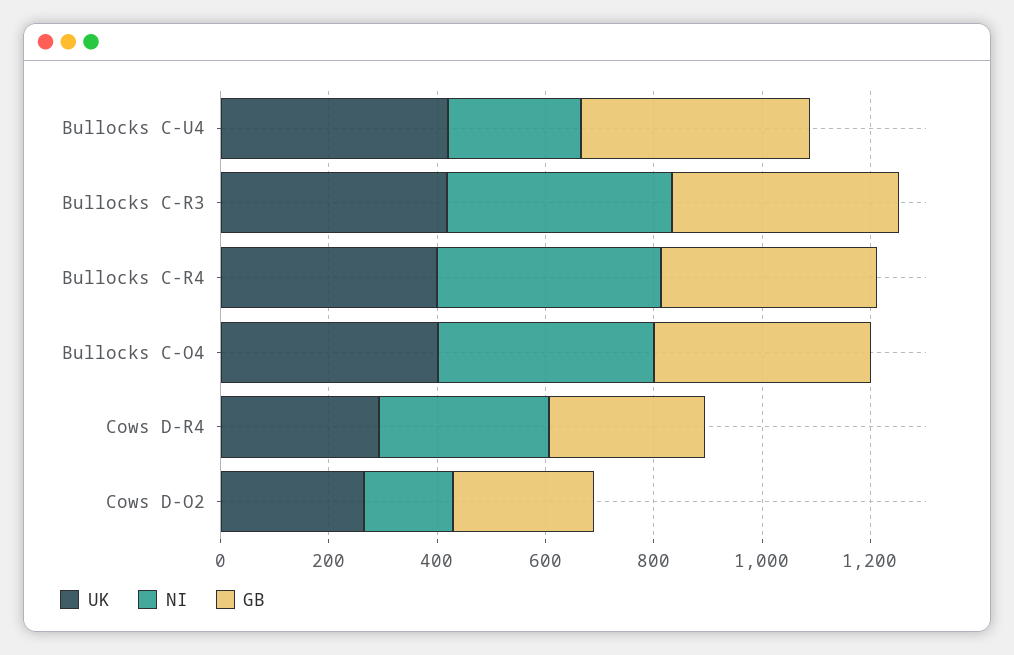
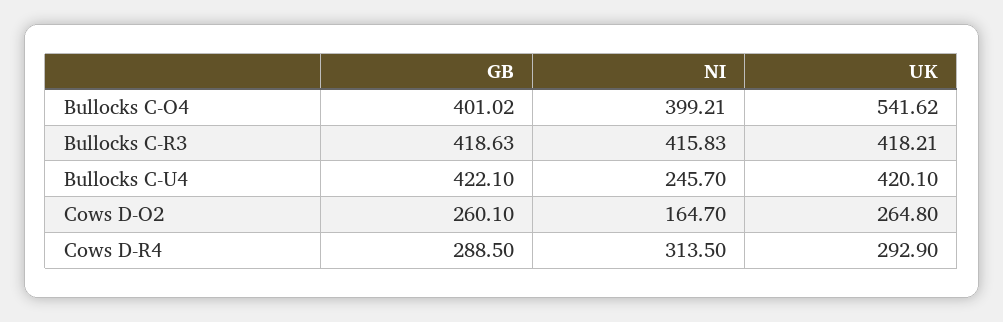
  {
    "UK": {
      "Bullocks C-U4": 420.1,
      "Bullocks C-R3": 418.21,
-     "Bullocks C-R4": 400,
-     "Bullocks C-O4": 400,
+     "Bullocks C-O4": 541.62,
      "Cows D-R4": 292.9,
      "Cows D-O2": 264.8
    },
    "NI": {
      "Bullocks C-U4": 245.7,
      "Bullocks C-R3": 415.83,
-     "Bullocks C-R4": 400,
      "Bullocks C-O4": 399.21,
      "Cows D-R4": 313.5,
      "Cows D-O2": 164.7
    },
    "GB": {
      "Bullocks C-U4": 422.1,
      "Bullocks C-R3": 418.63,
-     "Bullocks C-R4": 400,
      "Bullocks C-O4": 401.02,
      "Cows D-R4": 288.5,
      "Cows D-O2": 260.1
    }
  }

